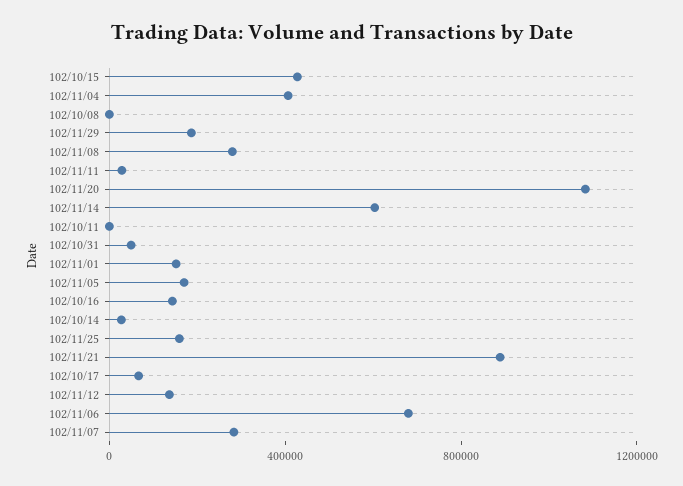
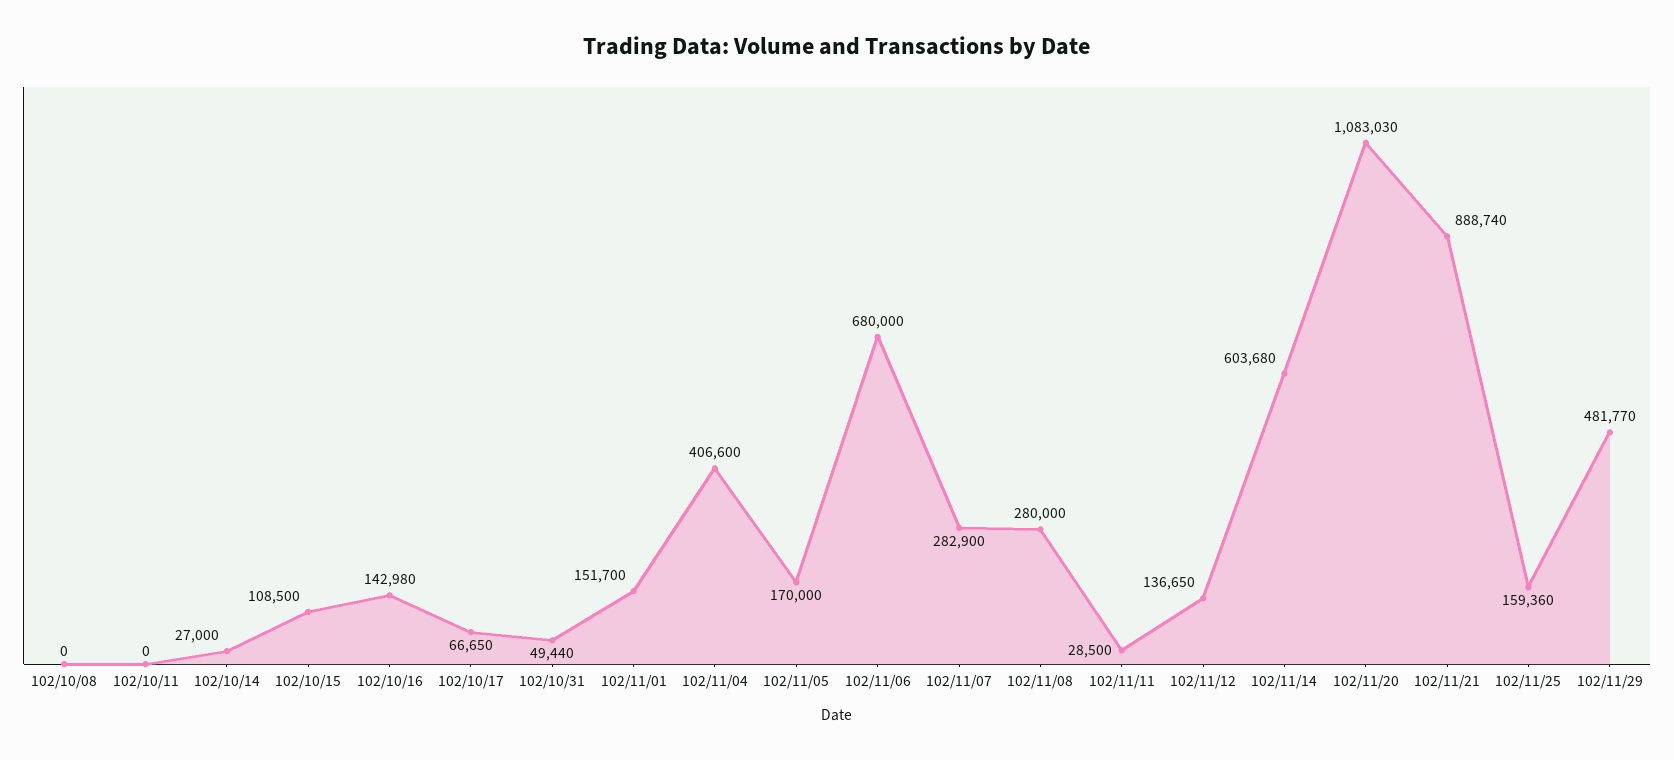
  {
-   "102/10/15": 400000,
+   "102/10/15": 108500,
    "102/11/04": 406600,
    "102/10/08": 0,
-   "102/11/29": 200000,
+   "102/11/29": 481770,
    "102/11/08": 280000,
    "102/11/11": 28500,
    "102/11/20": 1083030,
    "102/11/14": 603680,
    "102/10/11": 0,
    "102/10/31": 49440,
    "102/11/01": 151700,
    "102/11/05": 170000,
    "102/10/16": 142980,
    "102/10/14": 27000,
    "102/11/25": 159360,
    "102/11/21": 888740,
    "102/10/17": 66650,
    "102/11/12": 136650,
    "102/11/06": 680000,
    "102/11/07": 282900
  }

